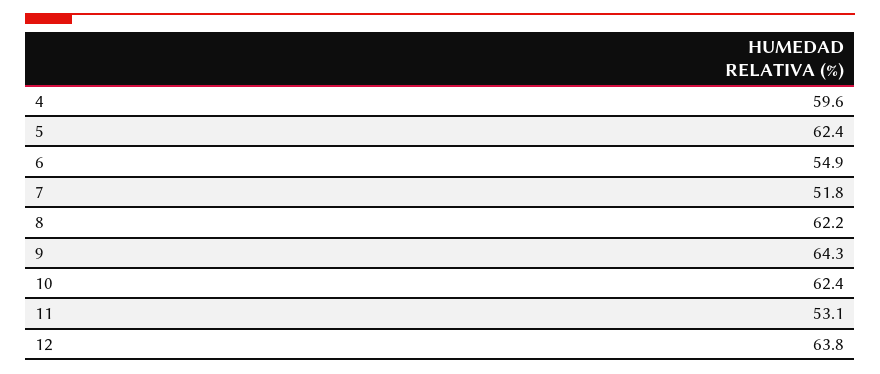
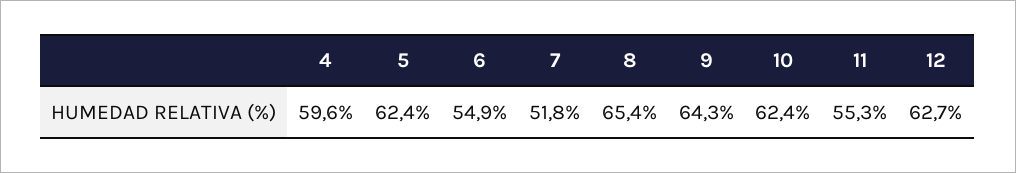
  {
    "4": 59.6,
    "5": 62.4,
    "6": 54.9,
    "7": 51.8,
-   "8": 62.2,
+   "8": 65.4,
    "9": 64.3,
    "10": 62.4,
-   "11": 53.1,
+   "11": 55.3,
-   "12": 63.8
+   "12": 62.7
  }

